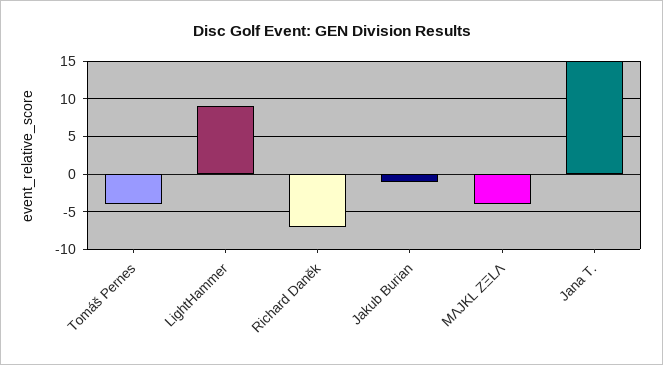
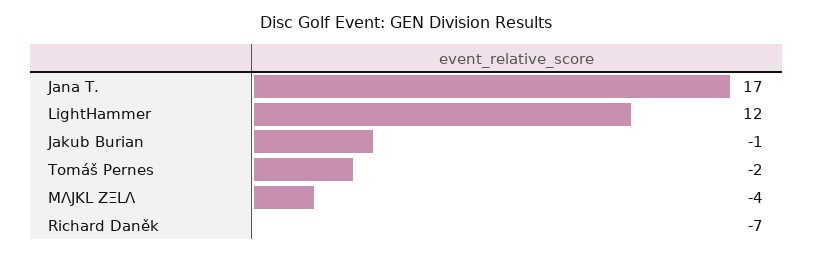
  {
-   "Tomáš Pernes": -4,
+   "Tomáš Pernes": -2,
-   "LightHammer": 9,
+   "LightHammer": 12,
    "Richard Daněk": -7,
    "Jakub Burian": -1,
    "MΛJKL ZΞLΛ": -4,
-   "Jana T.": 15
+   "Jana T.": 17
  }

